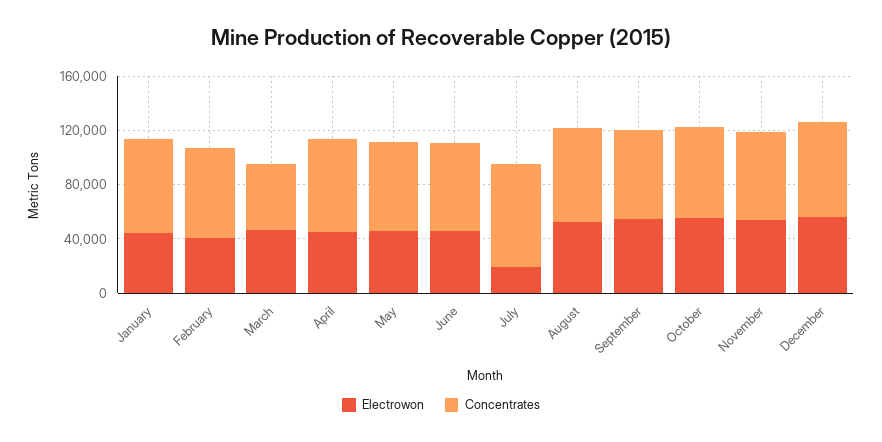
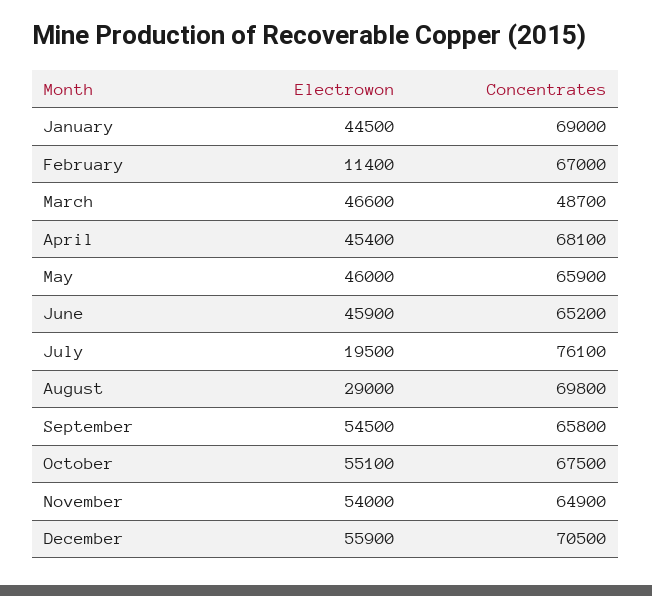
  {
    "Electrowon": {
      "January": 44500,
-     "February": 40000,
+     "February": 11400,
      "March": 46600,
      "April": 45400,
      "May": 46000,
      "June": 45900,
      "July": 19500,
-     "August": 50000,
+     "August": 29000,
      "September": 54500,
      "October": 55100,
      "November": 54000,
      "December": 55900
    },
    "Concentrates": {
      "January": 69000,
      "February": 67000,
      "March": 48700,
      "April": 68100,
      "May": 65900,
      "June": 65200,
      "July": 76100,
      "August": 69800,
      "September": 65800,
      "October": 67500,
      "November": 64900,
      "December": 70500
    }
  }

